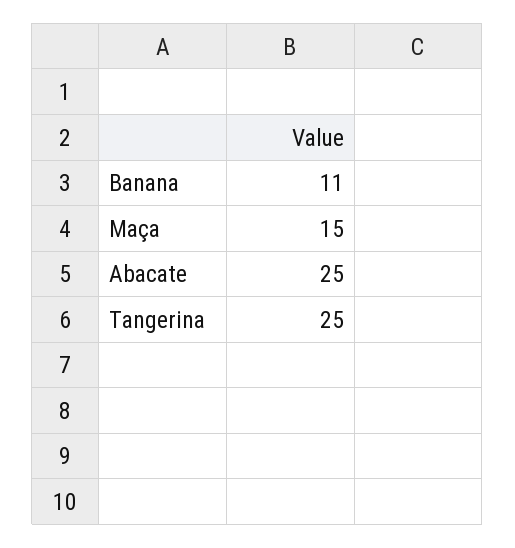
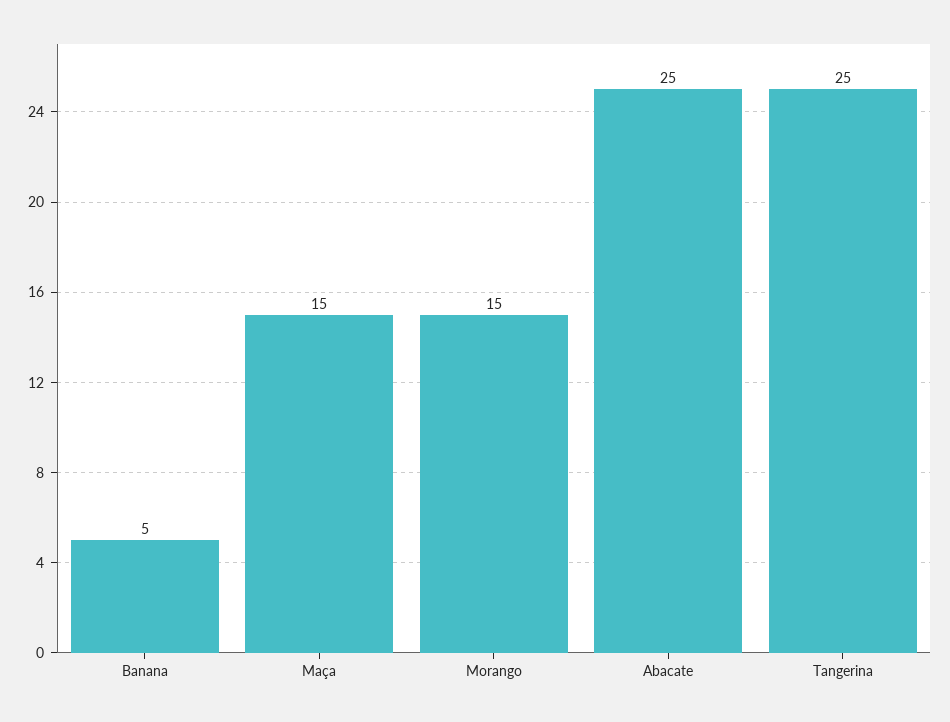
  {
-   "Banana": 11,
+   "Banana": 5,
    "Maça": 15,
    "Abacate": 25,
-   "Tangerina": 25
+   "Tangerina": 25,
+   "Morango": 15
  }

